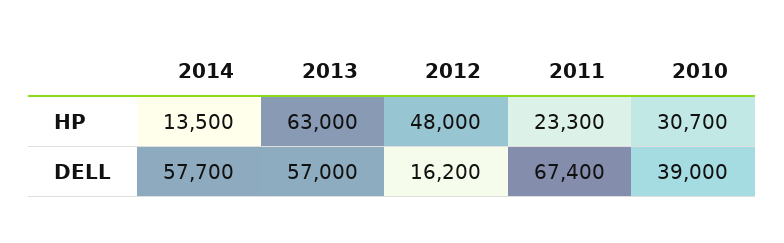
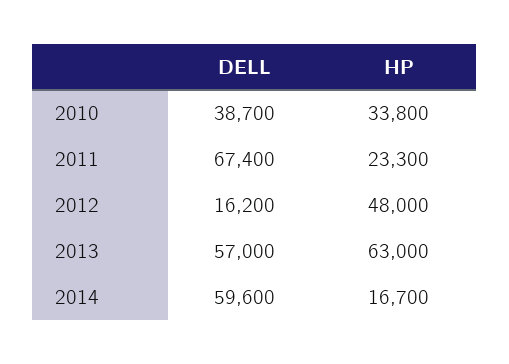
  {
    "2014": {
-     "HP": 13500,
+     "HP": 16700,
-     "DELL": 57700
+     "DELL": 59600
    },
    "2013": {
      "HP": 63000,
      "DELL": 57000
    },
    "2012": {
      "HP": 48000,
      "DELL": 16200
    },
    "2011": {
      "HP": 23300,
      "DELL": 67400
    },
    "2010": {
-     "HP": 30700,
+     "HP": 33800,
-     "DELL": 39000
+     "DELL": 38700
    }
  }

